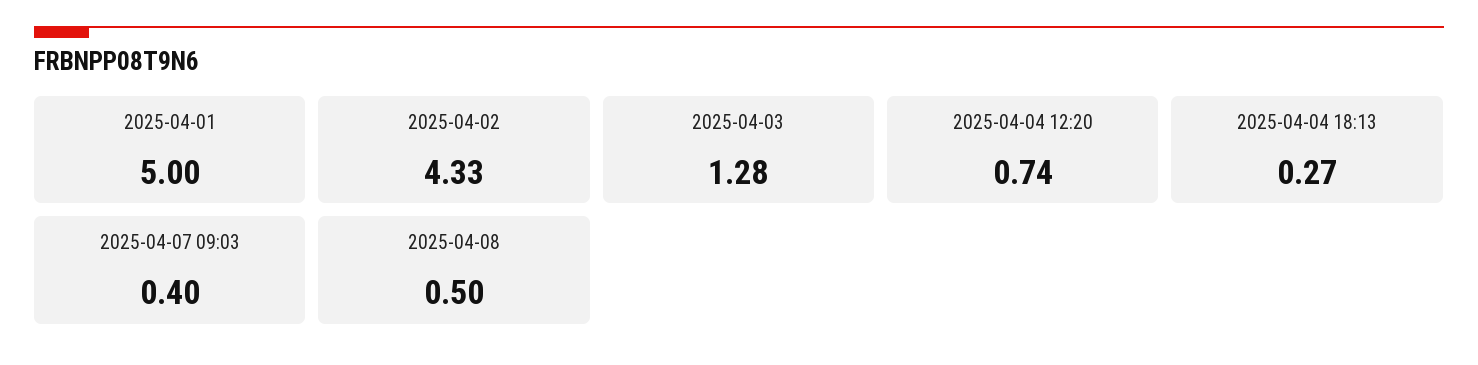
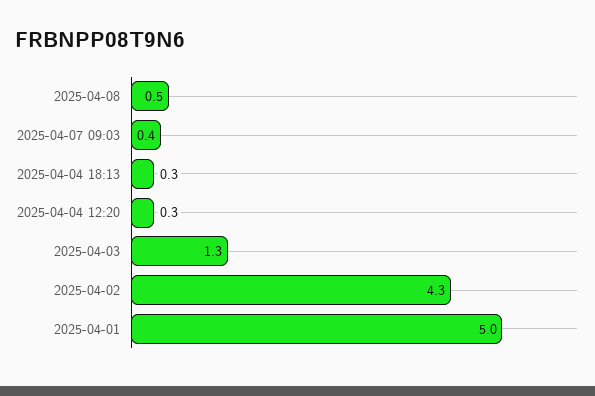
  {
    "2025-04-01": 5,
    "2025-04-02": 4.33,
    "2025-04-03": 1.28,
-   "2025-04-04 12:20": 0.74,
+   "2025-04-04 12:20": 0.3,
    "2025-04-04 18:13": 0.27,
    "2025-04-07 09:03": 0.4,
    "2025-04-08": 0.5
  }

